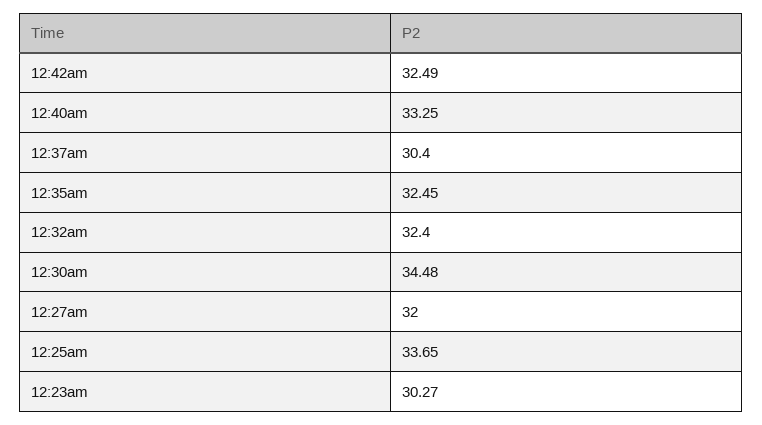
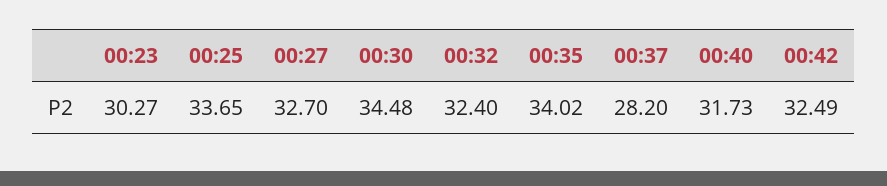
  {
    "12:42am": 32.49,
-   "12:40am": 33.25,
+   "12:40am": 31.73,
-   "12:37am": 30.4,
+   "12:37am": 28.2,
-   "12:35am": 32.45,
+   "12:35am": 34.02,
    "12:32am": 32.4,
    "12:30am": 34.48,
-   "12:27am": 32,
+   "12:27am": 32.7,
    "12:25am": 33.65,
    "12:23am": 30.27
  }

